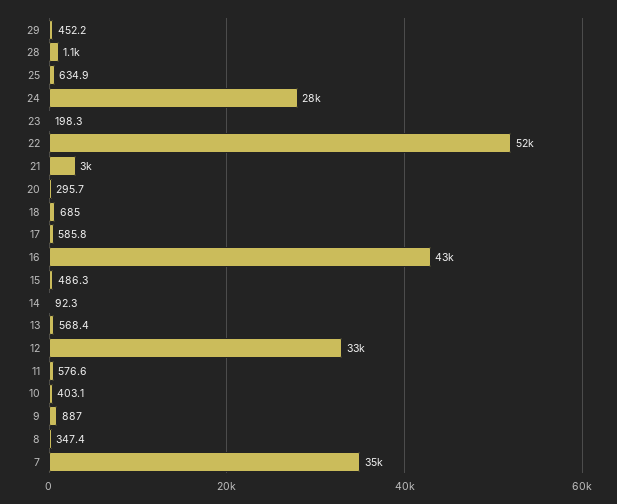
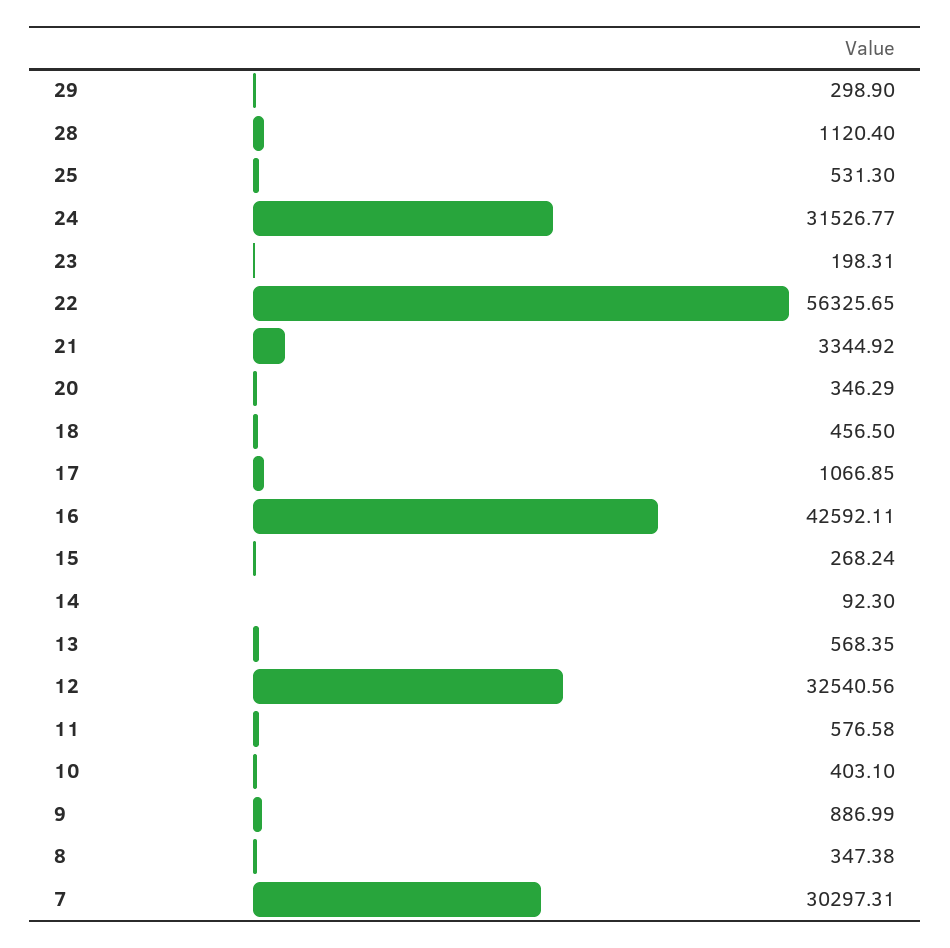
  {
-   "29": 452.2,
+   "29": 298.9,
    "28": 1120.4,
-   "25": 634.9,
+   "25": 531.3,
-   "24": 28000,
+   "24": 31526.77,
    "23": 198.31,
-   "22": 52000,
+   "22": 56325.65,
-   "21": 3000,
+   "21": 3344.92,
-   "20": 295.7,
+   "20": 346.29,
-   "18": 685,
+   "18": 456.5,
-   "17": 585.8,
+   "17": 1066.85,
    "16": 42592.11,
-   "15": 486.3,
+   "15": 268.24,
    "14": 92.3,
    "13": 568.35,
    "12": 32540.56,
    "11": 576.58,
    "10": 403.1,
    "9": 886.99,
    "8": 347.38,
-   "7": 35000
+   "7": 30297.31
  }

